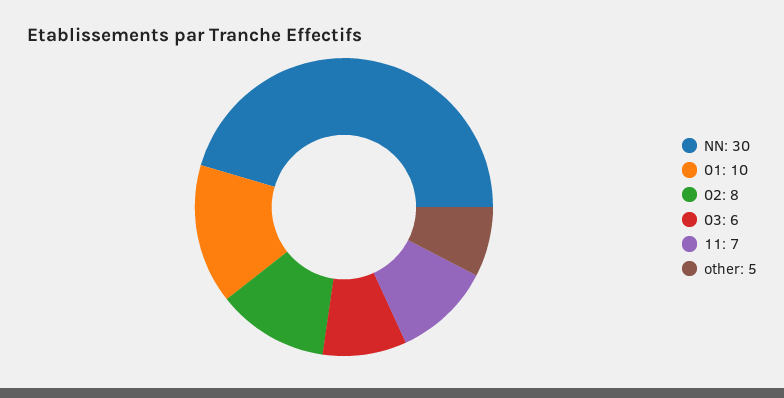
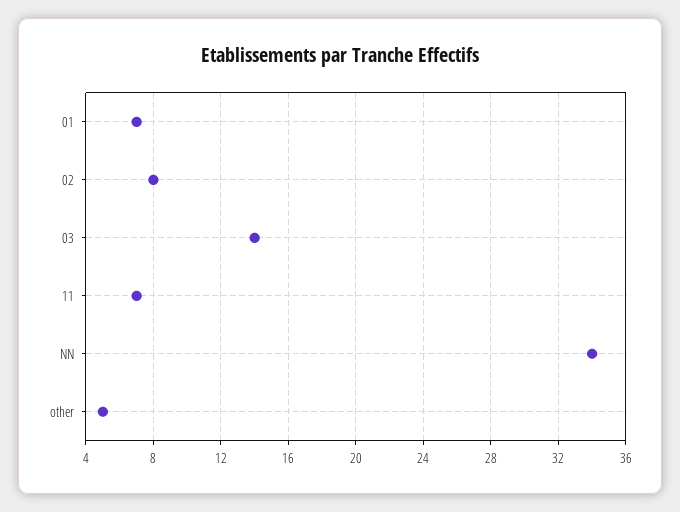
  {
-   "NN": 30,
+   "NN": 34,
-   "01": 10,
+   "01": 7,
    "02": 8,
-   "03": 6,
+   "03": 14,
    "11": 7,
    "other": 5
  }

